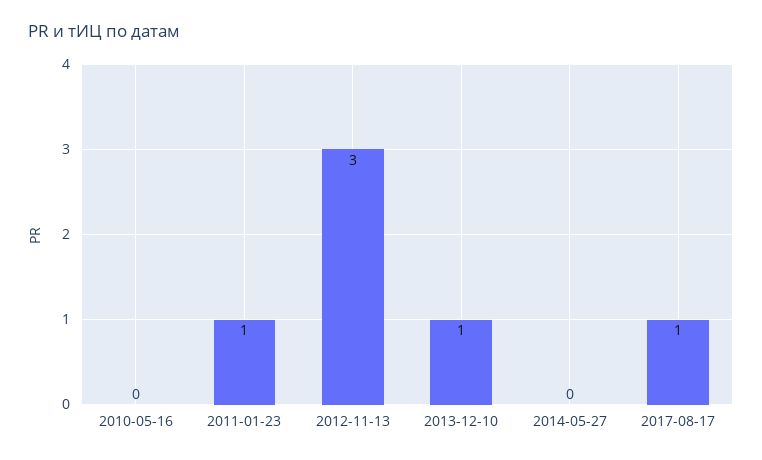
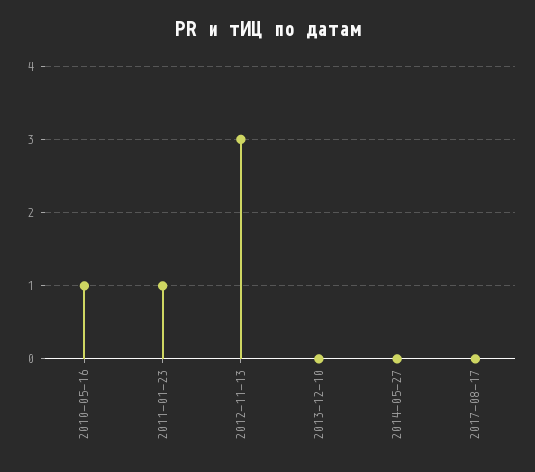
  {
-   "2010-05-16": 0,
+   "2010-05-16": 1,
    "2011-01-23": 1,
    "2012-11-13": 3,
-   "2013-12-10": 1,
+   "2013-12-10": 0,
    "2014-05-27": 0,
-   "2017-08-17": 1
+   "2017-08-17": 0
  }

